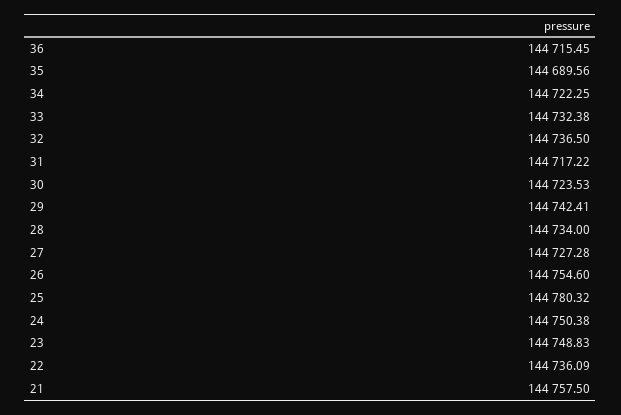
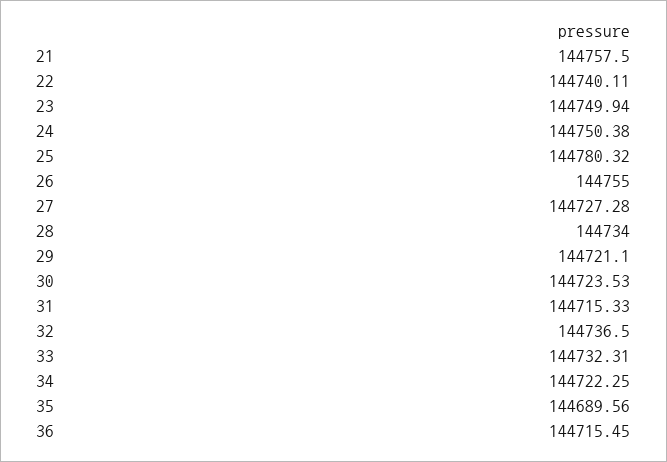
  {
    "36": 144715.45,
    "35": 144689.56,
    "34": 144722.25,
-   "33": 144732.38,
+   "33": 144732.31,
    "32": 144736.5,
-   "31": 144717.22,
+   "31": 144715.33,
    "30": 144723.53,
-   "29": 144742.41,
+   "29": 144721.1,
    "28": 144734,
    "27": 144727.28,
-   "26": 144754.6,
+   "26": 144755,
    "25": 144780.32,
    "24": 144750.38,
-   "23": 144748.83,
+   "23": 144749.94,
-   "22": 144736.09,
+   "22": 144740.11,
    "21": 144757.5
  }

